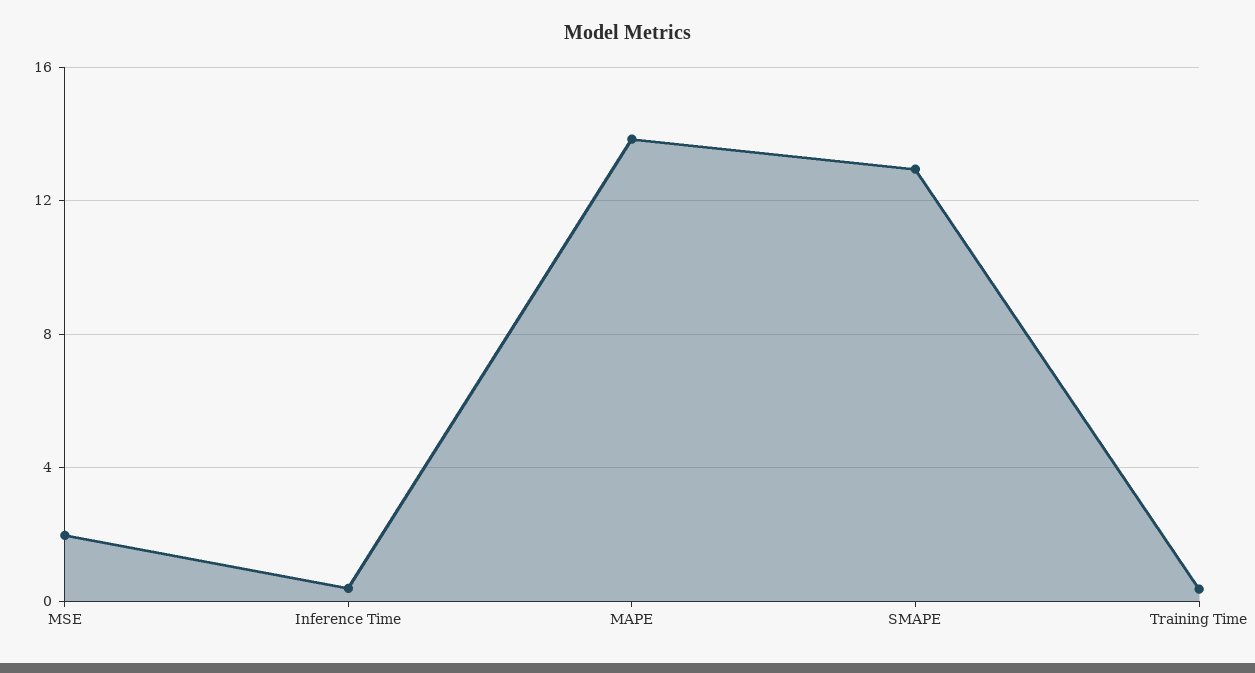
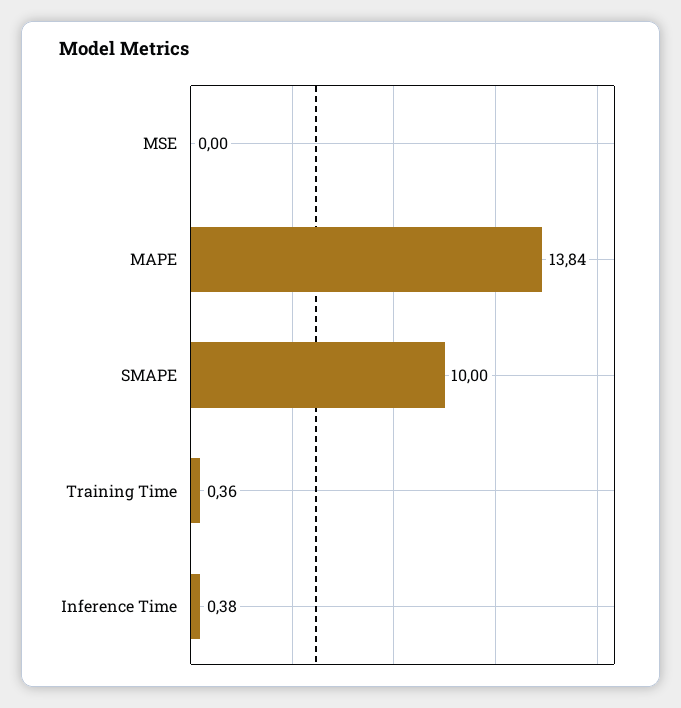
  {
-   "MSE": 2,
+   "MSE": 0,
    "Inference Time": 0.38,
    "MAPE": 13.84,
-   "SMAPE": 13,
+   "SMAPE": 10,
    "Training Time": 0.36
  }

